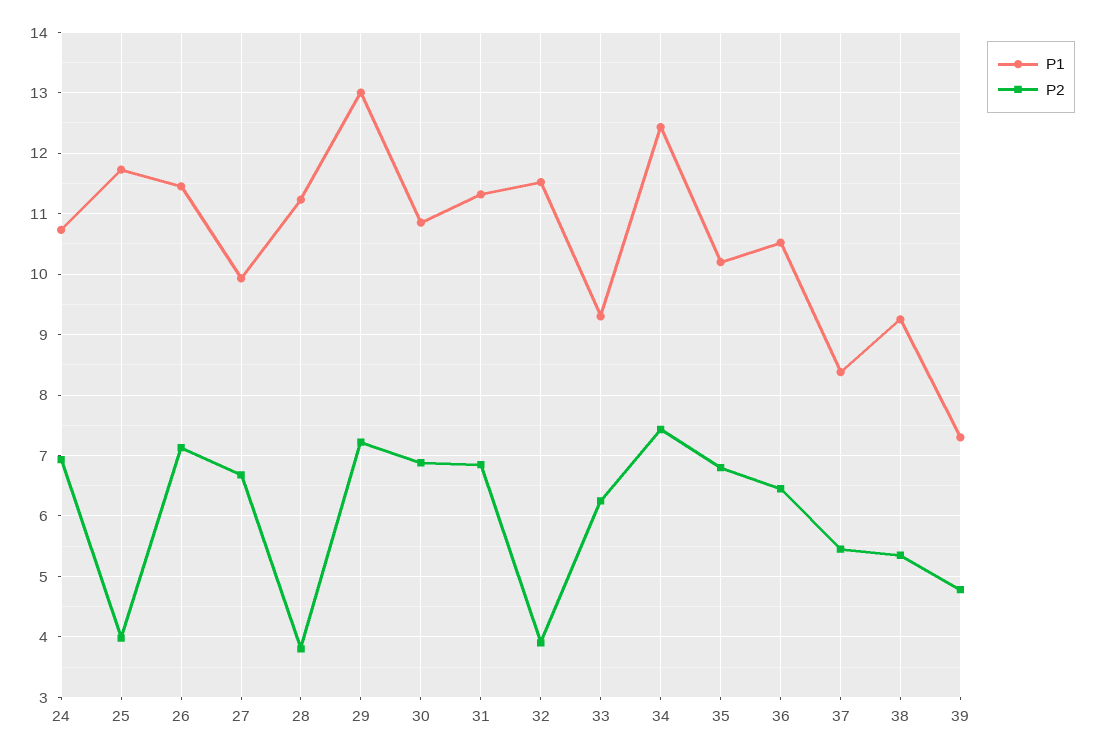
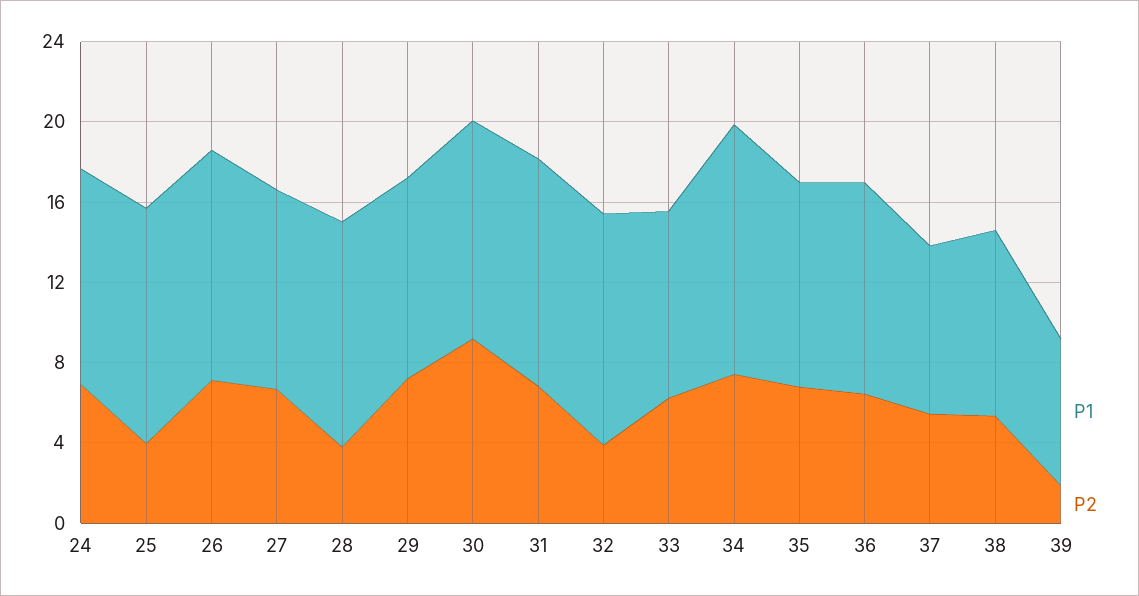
  {
    "P1": {
      "24": 10.7,
      "25": 11.7,
      "26": 11.5,
      "27": 9.9,
      "28": 11.2,
-     "29": 13,
+     "29": 10,
      "30": 10.9,
      "31": 11.3,
      "32": 11.5,
      "33": 9.3,
      "34": 12.4,
      "35": 10.2,
      "36": 10.5,
      "37": 8.4,
      "38": 9.3,
      "39": 7.3
    },
    "P2": {
      "24": 6.9,
      "25": 4,
      "26": 7.1,
      "27": 6.7,
      "28": 3.8,
      "29": 7.2,
-     "30": 6.9,
+     "30": 9,
      "31": 6.9,
      "32": 3.9,
      "33": 6.3,
      "34": 7.4,
      "35": 6.8,
      "36": 6.5,
      "37": 5.5,
      "38": 5.4,
-     "39": 4.8
+     "39": 2
    }
  }

